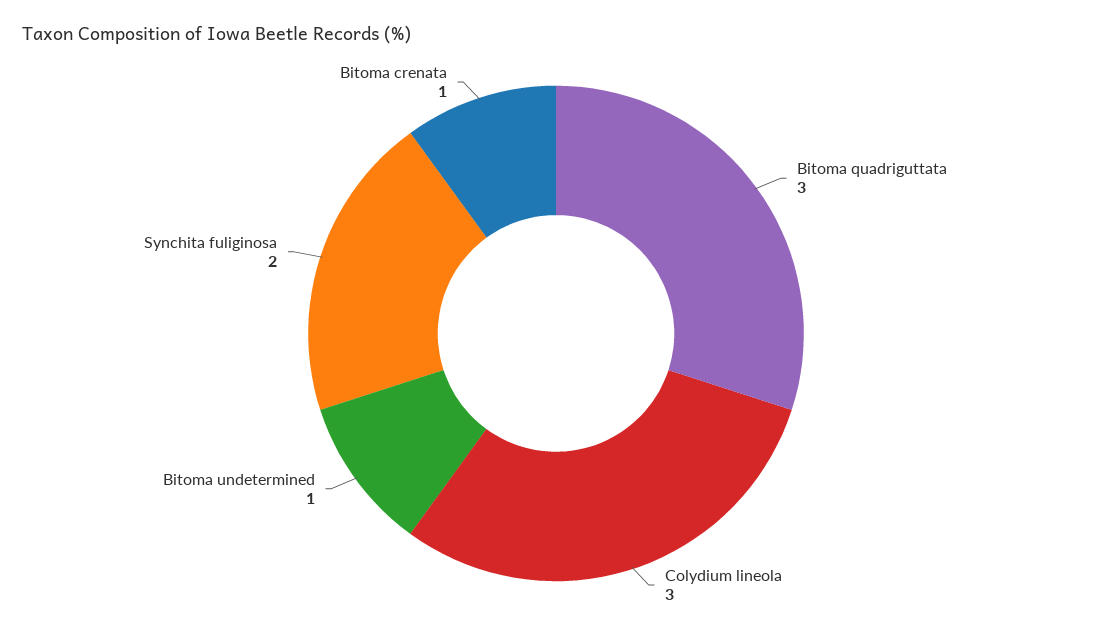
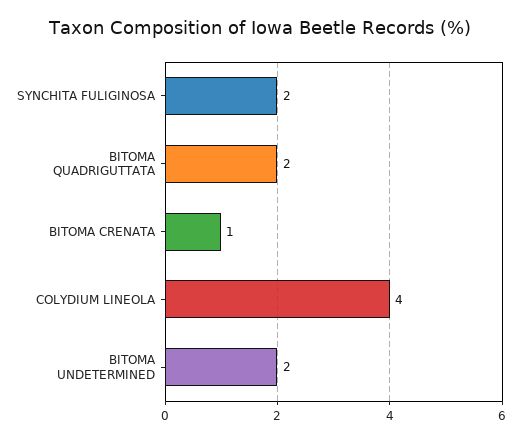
  {
-   "Bitoma quadriguttata": 3,
+   "Bitoma quadriguttata": 2,
-   "Colydium lineola": 3,
+   "Colydium lineola": 4,
-   "Bitoma undetermined": 1,
+   "Bitoma undetermined": 2,
    "Synchita fuliginosa": 2,
    "Bitoma crenata": 1
  }

